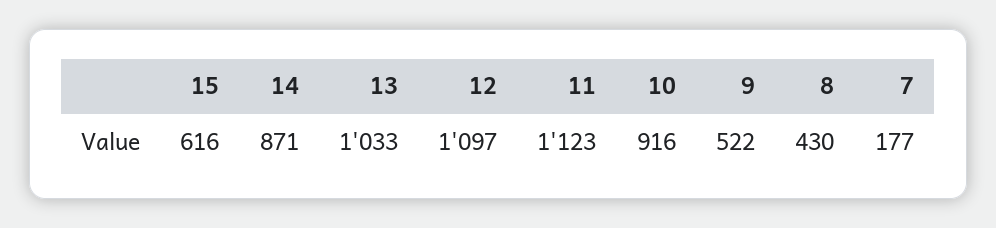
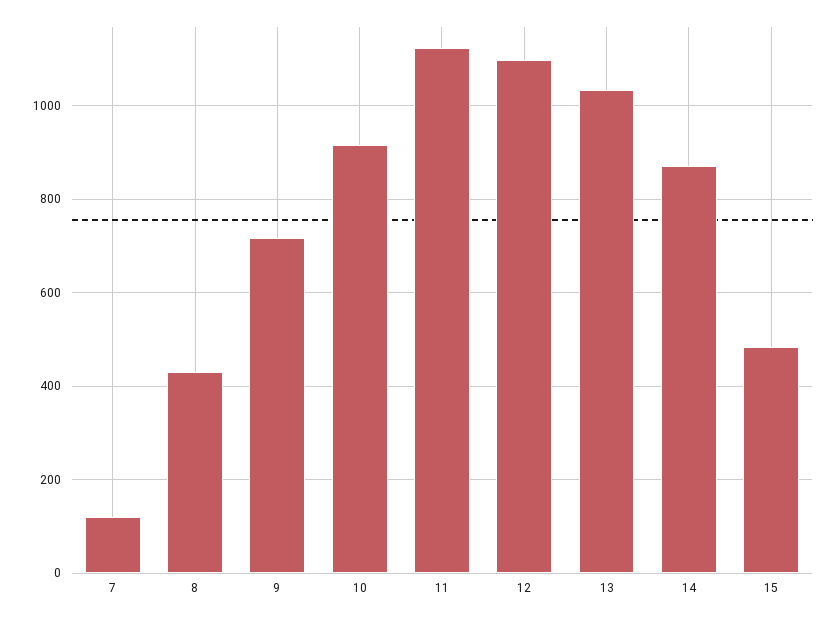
  {
-   "15": 616,
+   "15": 480,
    "14": 871,
    "13": 1033,
    "12": 1097,
    "11": 1123,
    "10": 916,
-   "9": 522,
+   "9": 720,
    "8": 430,
-   "7": 177
+   "7": 120
  }

